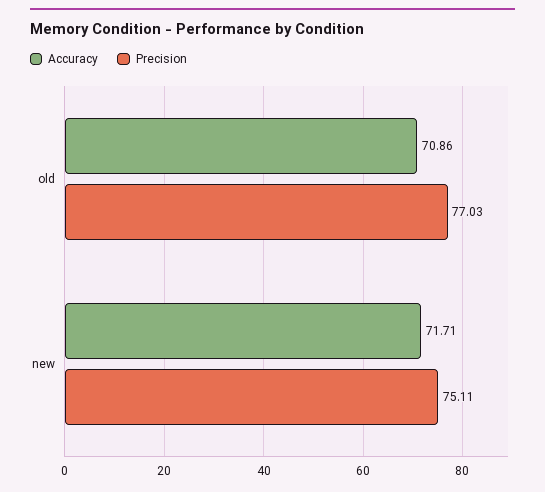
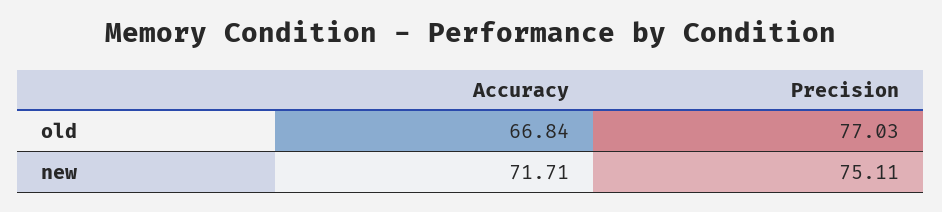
  {
    "Accuracy": {
-     "old": 70.86,
+     "old": 66.84,
      "new": 71.71
    },
    "Precision": {
      "old": 77.03,
      "new": 75.11
    }
  }

